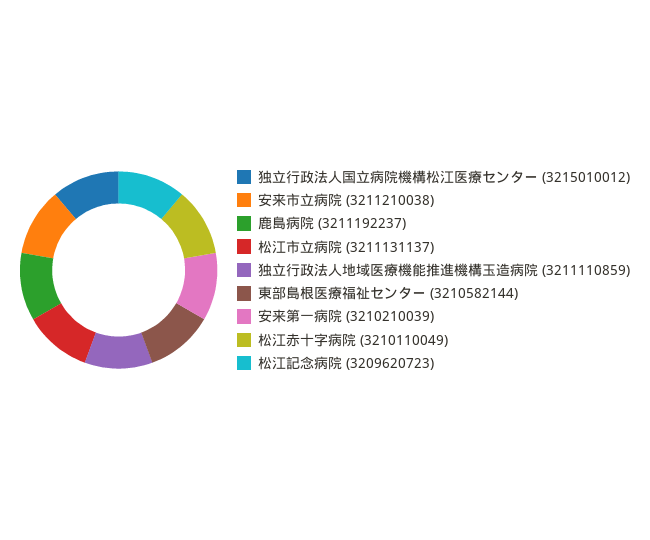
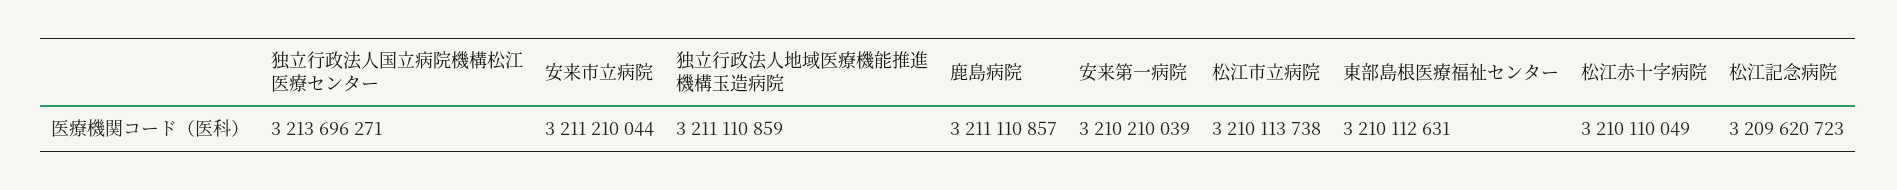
  {
-   "独立行政法人国立病院機構松江医療センター": 3215010012,
+   "独立行政法人国立病院機構松江医療センター": 3213696271,
-   "安来市立病院": 3211210038,
+   "安来市立病院": 3211210044,
-   "鹿島病院": 3211192237,
+   "鹿島病院": 3211110857,
-   "松江市立病院": 3211131137,
+   "松江市立病院": 3210113738,
    "独立行政法人地域医療機能推進機構玉造病院": 3211110859,
-   "東部島根医療福祉センター": 3210582144,
+   "東部島根医療福祉センター": 3210112631,
    "安来第一病院": 3210210039,
    "松江赤十字病院": 3210110049,
    "松江記念病院": 3209620723
  }

